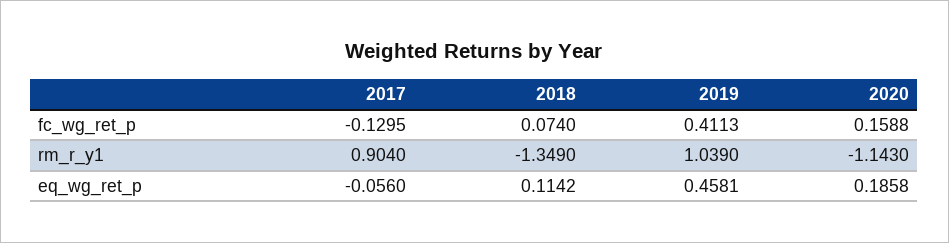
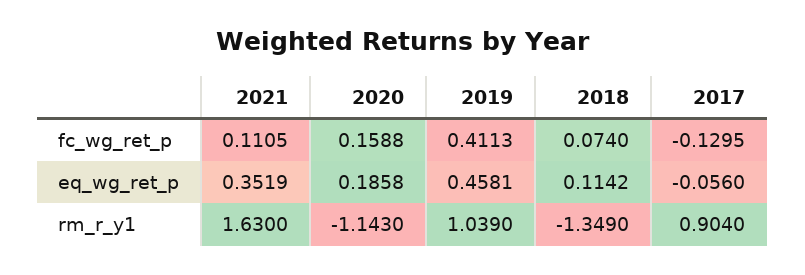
  {
    "2017": {
      "fc_wg_ret_p": -0.1295,
      "rm_r_y1": 0.904,
      "eq_wg_ret_p": -0.056
    },
    "2018": {
      "fc_wg_ret_p": 0.074,
      "rm_r_y1": -1.349,
      "eq_wg_ret_p": 0.1142
    },
    "2019": {
      "fc_wg_ret_p": 0.4113,
      "rm_r_y1": 1.039,
      "eq_wg_ret_p": 0.4581
    },
    "2020": {
      "fc_wg_ret_p": 0.1588,
      "rm_r_y1": -1.143,
      "eq_wg_ret_p": 0.1858
-   }
+   },
+   "2021": {
+     "fc_wg_ret_p": 0.1105,
+     "eq_wg_ret_p": 0.3519,
+     "rm_r_y1": 1.63
+   }
  }

